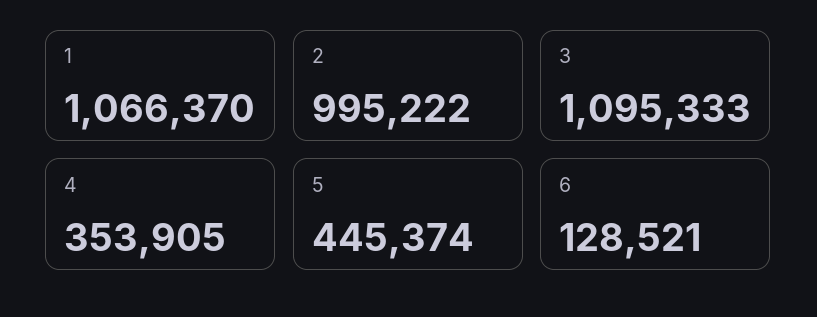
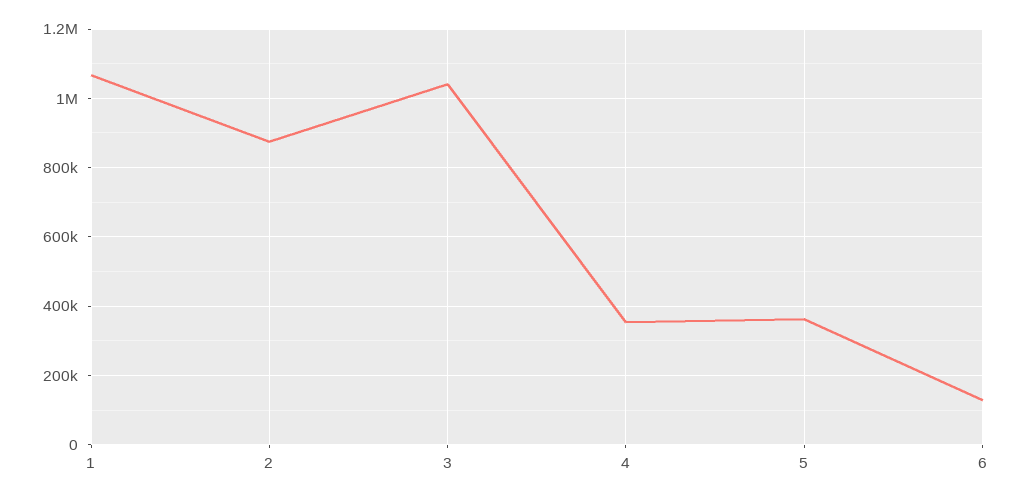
  {
    "1": 1066370,
-   "2": 995222,
+   "2": 880000,
-   "3": 1095333,
+   "3": 1040000,
    "4": 353905,
-   "5": 445374,
+   "5": 360000,
    "6": 128521
  }

